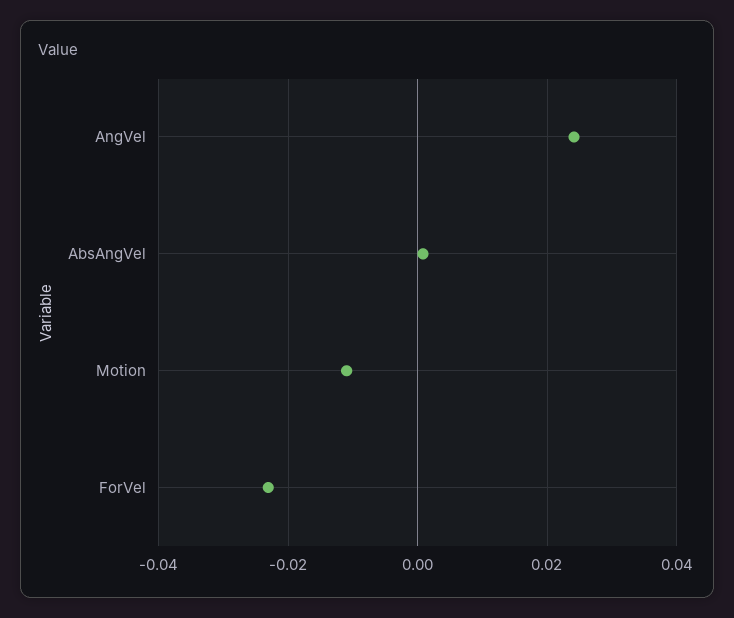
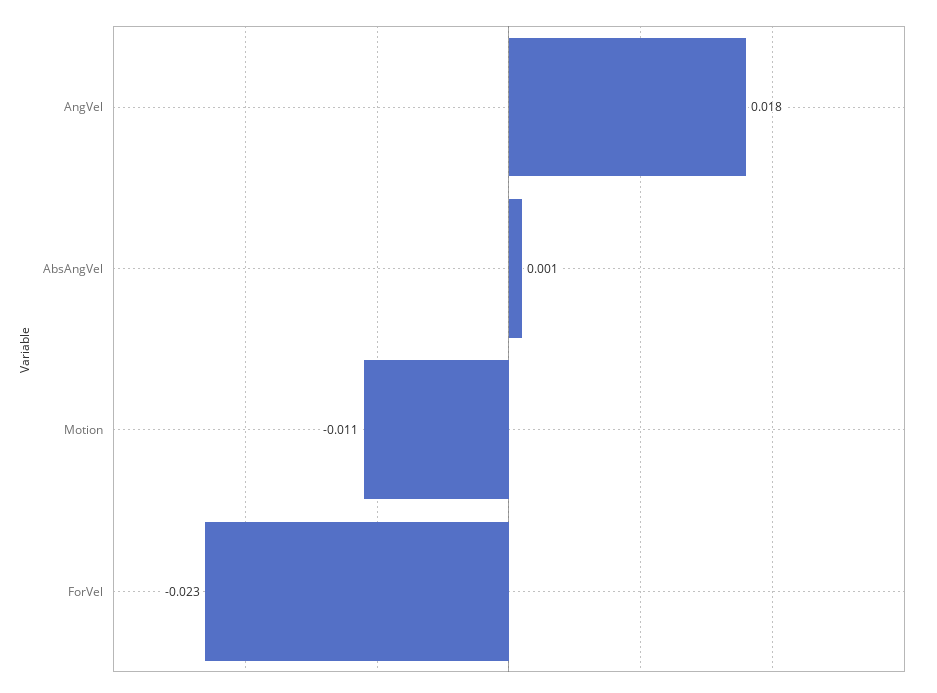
  {
-   "AngVel": 0.024,
+   "AngVel": 0.018,
    "AbsAngVel": 0.001,
    "Motion": -0.011,
    "ForVel": -0.023
  }

